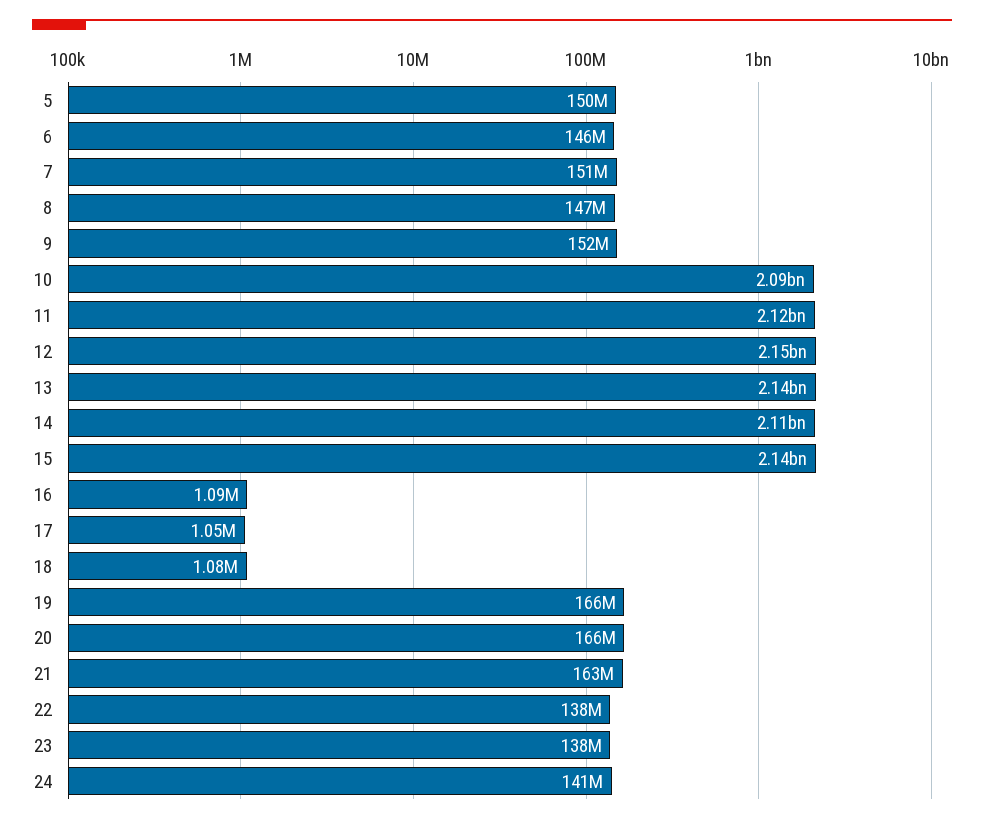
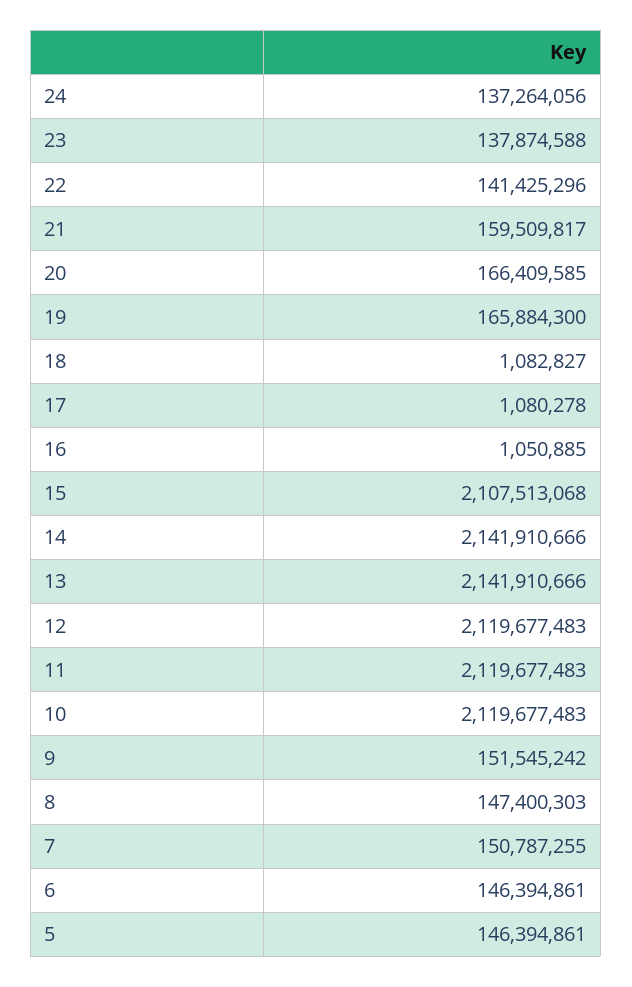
  {
-   "5": 150000000,
+   "5": 146394861,
    "6": 146394861,
    "7": 150787255,
    "8": 147400303,
    "9": 151545242,
-   "10": 2090000000,
+   "10": 2119677483,
    "11": 2119677483,
-   "12": 2150000000,
+   "12": 2119677483,
    "13": 2141910666,
-   "14": 2110000000,
+   "14": 2141910666,
-   "15": 2140000000,
+   "15": 2107513068,
-   "16": 1090000,
+   "16": 1050885,
-   "17": 1050000,
+   "17": 1080278,
    "18": 1082827,
    "19": 165884300,
    "20": 166409585,
-   "21": 163000000,
+   "21": 159509817,
-   "22": 138000000,
+   "22": 141425296,
    "23": 137874588,
-   "24": 141000000
+   "24": 137264056
  }

